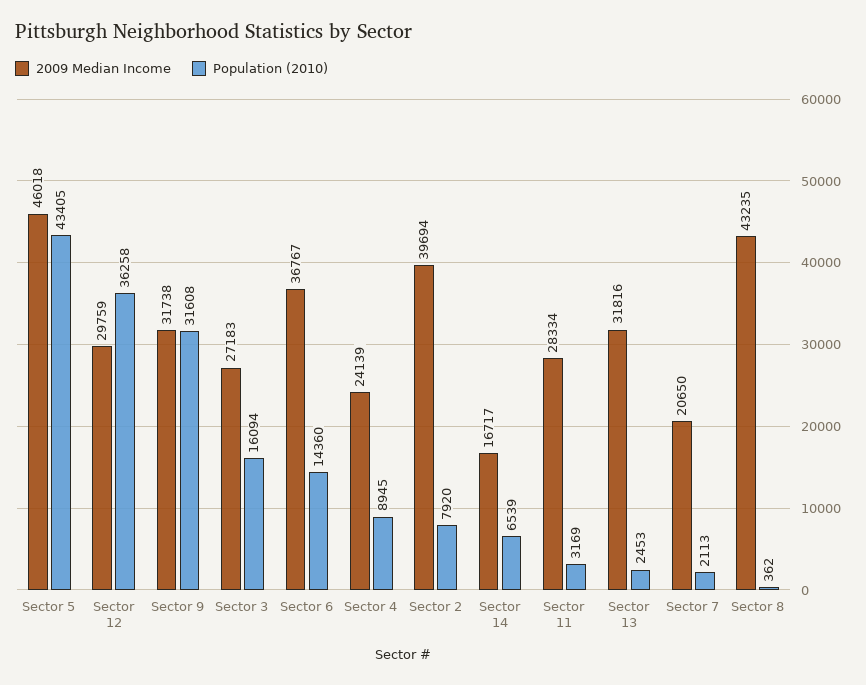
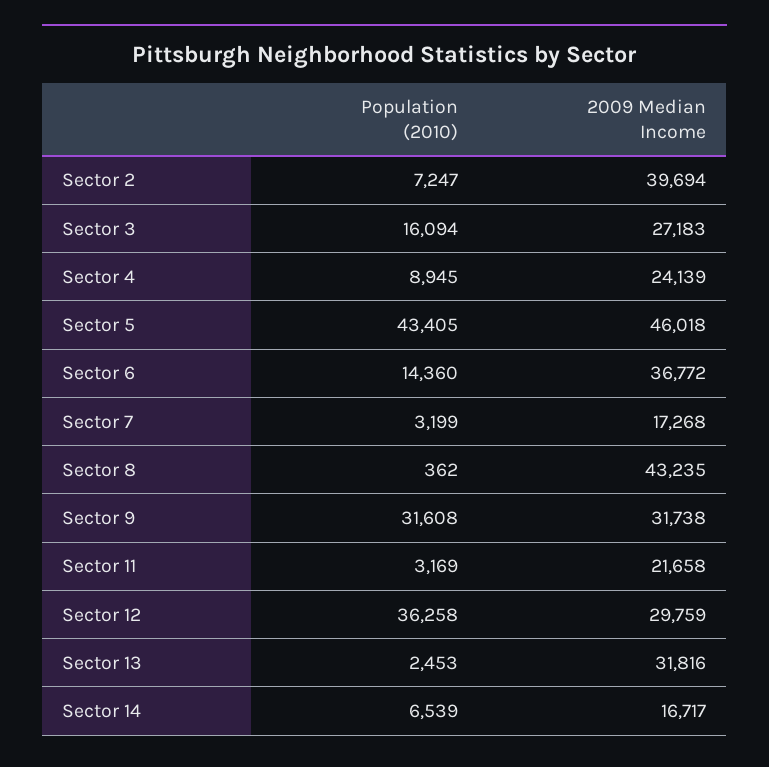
  {
    "2009 Median Income": {
      "Sector 5": 46018,
      "Sector 12": 29759,
      "Sector 9": 31738,
      "Sector 3": 27183,
-     "Sector 6": 36767,
+     "Sector 6": 36772,
      "Sector 4": 24139,
      "Sector 2": 39694,
      "Sector 14": 16717,
-     "Sector 11": 28334,
+     "Sector 11": 21658,
      "Sector 13": 31816,
-     "Sector 7": 20650,
+     "Sector 7": 17268,
      "Sector 8": 43235
    },
    "Population (2010)": {
      "Sector 5": 43405,
      "Sector 12": 36258,
      "Sector 9": 31608,
      "Sector 3": 16094,
      "Sector 6": 14360,
      "Sector 4": 8945,
-     "Sector 2": 7920,
+     "Sector 2": 7247,
      "Sector 14": 6539,
      "Sector 11": 3169,
      "Sector 13": 2453,
-     "Sector 7": 2113,
+     "Sector 7": 3199,
      "Sector 8": 362
    }
  }

